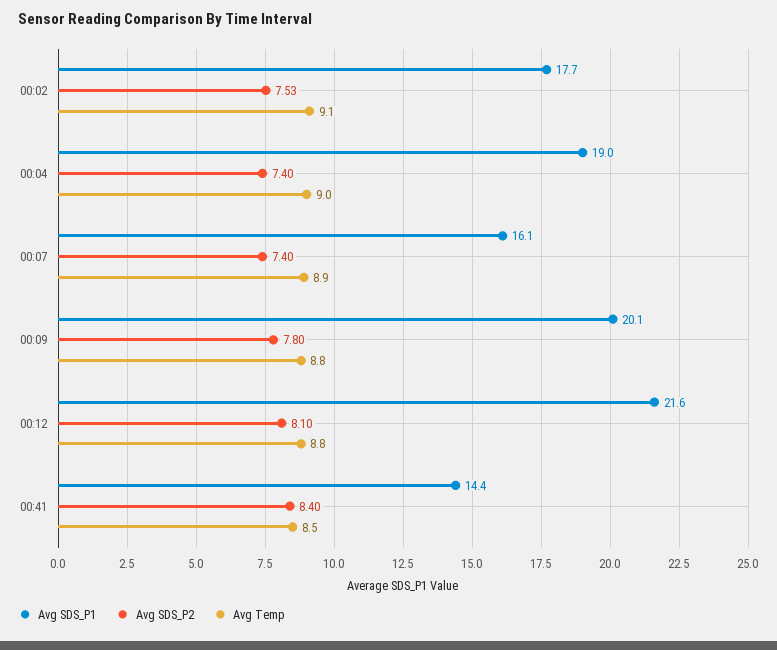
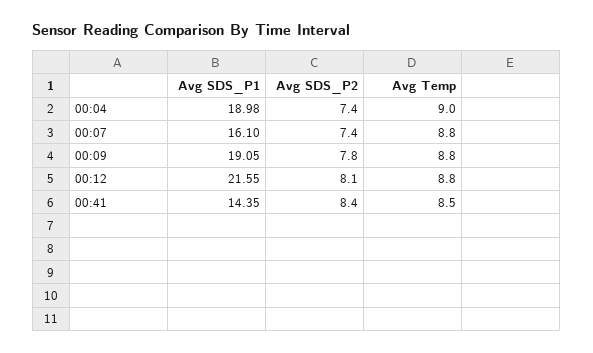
  {
    "Avg SDS_P1": {
-     "00:02": 17.7,
      "00:04": 18.98,
      "00:07": 16.1,
-     "00:09": 20.1,
+     "00:09": 19.05,
      "00:12": 21.55,
      "00:41": 14.35
    },
    "Avg SDS_P2": {
-     "00:02": 7.53,
      "00:04": 7.4,
      "00:07": 7.4,
      "00:09": 7.8,
      "00:12": 8.1,
      "00:41": 8.4
    },
    "Avg Temp": {
-     "00:02": 9.1,
      "00:04": 9,
-     "00:07": 8.9,
+     "00:07": 8.8,
      "00:09": 8.8,
      "00:12": 8.8,
      "00:41": 8.5
    }
  }

